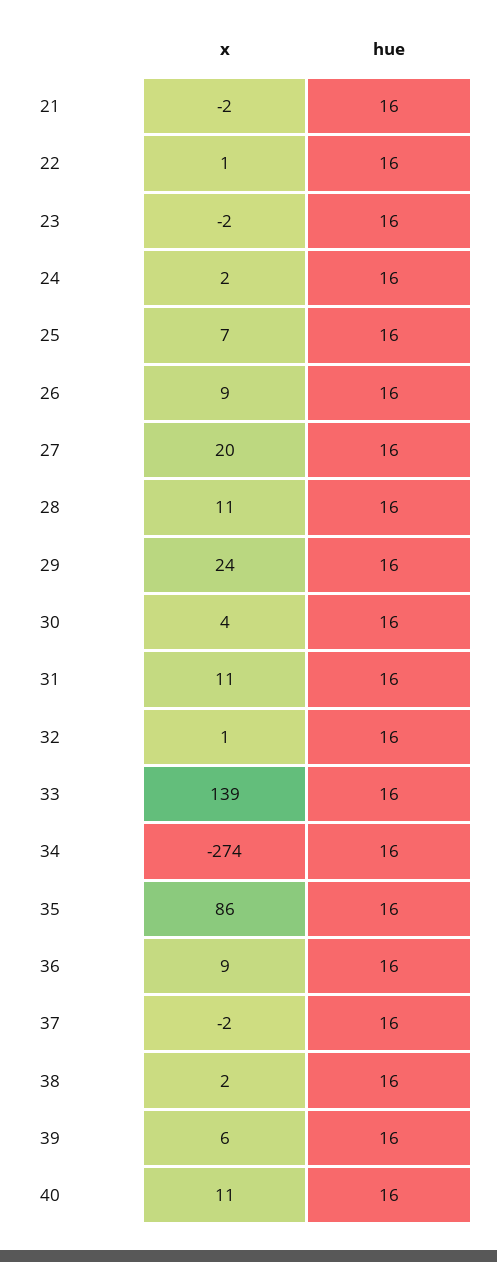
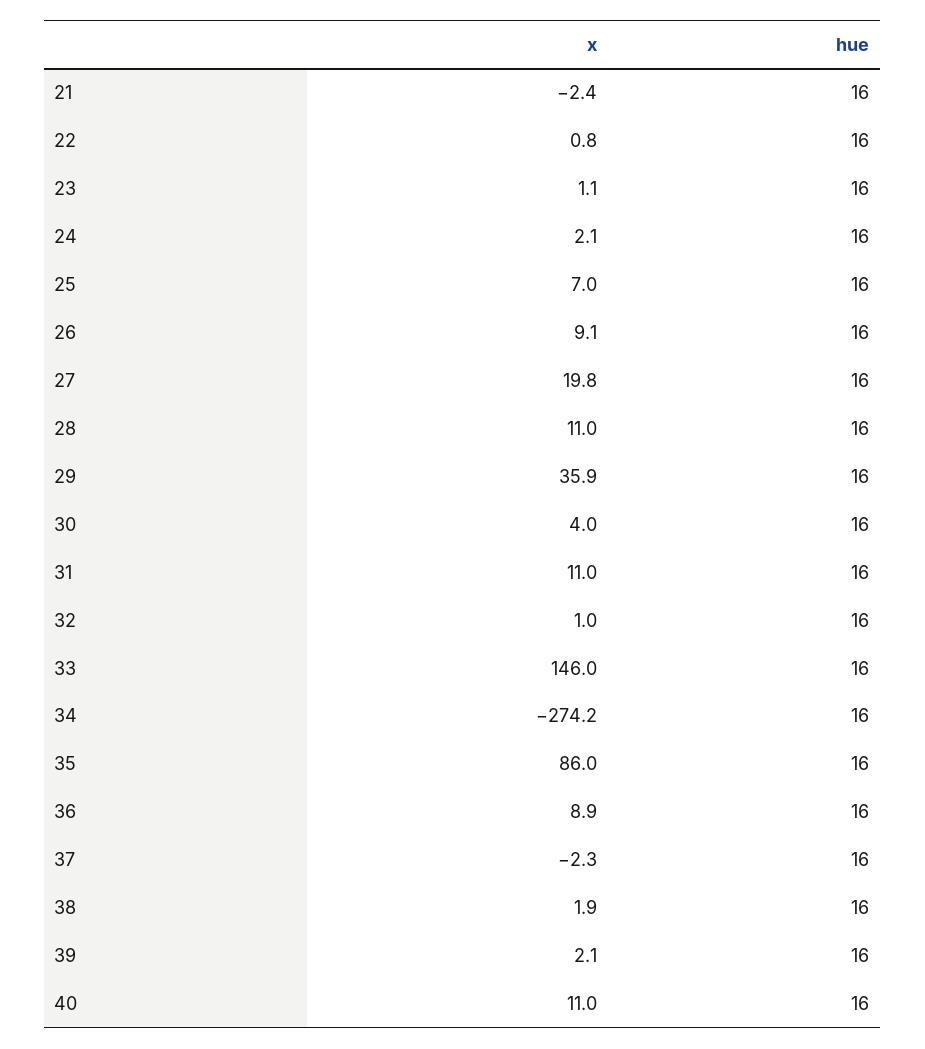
  {
    "x": {
      "21": -2.4,
      "22": 0.8,
-     "23": -2,
+     "23": 1.1,
      "24": 2.1,
      "25": 7,
      "26": 9.1,
      "27": 19.8,
      "28": 11,
-     "29": 24,
+     "29": 35.9,
      "30": 4,
      "31": 11,
      "32": 1,
-     "33": 139,
+     "33": 146,
      "34": -274.2,
      "35": 86,
      "36": 8.9,
      "37": -2.3,
      "38": 1.9,
-     "39": 6,
+     "39": 2.1,
      "40": 11
    },
    "hue": {
      "21": 16,
      "22": 16,
      "23": 16,
      "24": 16,
      "25": 16,
      "26": 16,
      "27": 16,
      "28": 16,
      "29": 16,
      "30": 16,
      "31": 16,
      "32": 16,
      "33": 16,
      "34": 16,
      "35": 16,
      "36": 16,
      "37": 16,
      "38": 16,
      "39": 16,
      "40": 16
    }
  }

